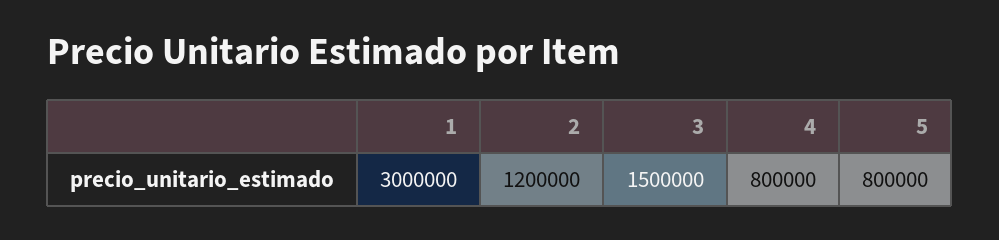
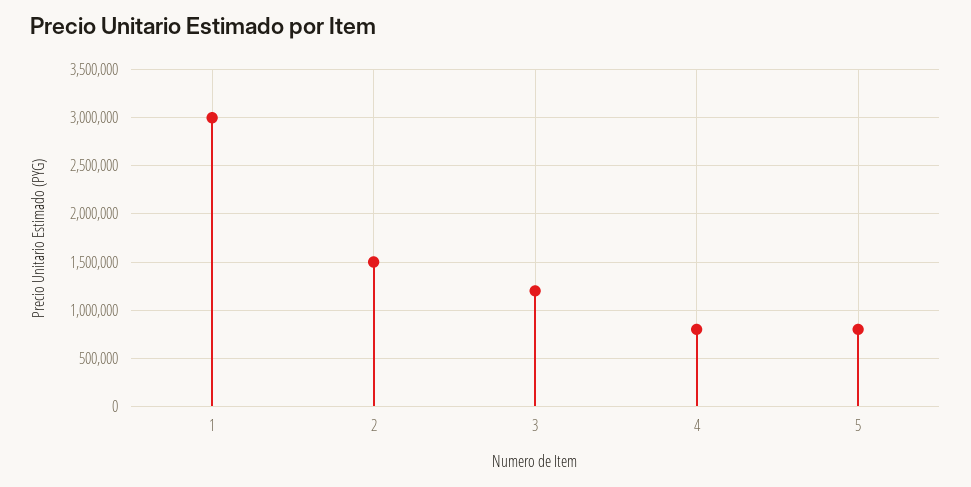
  {
    "1": 3000000,
-   "2": 1200000,
+   "2": 1500000,
-   "3": 1500000,
+   "3": 1200000,
    "4": 800000,
    "5": 800000
  }

